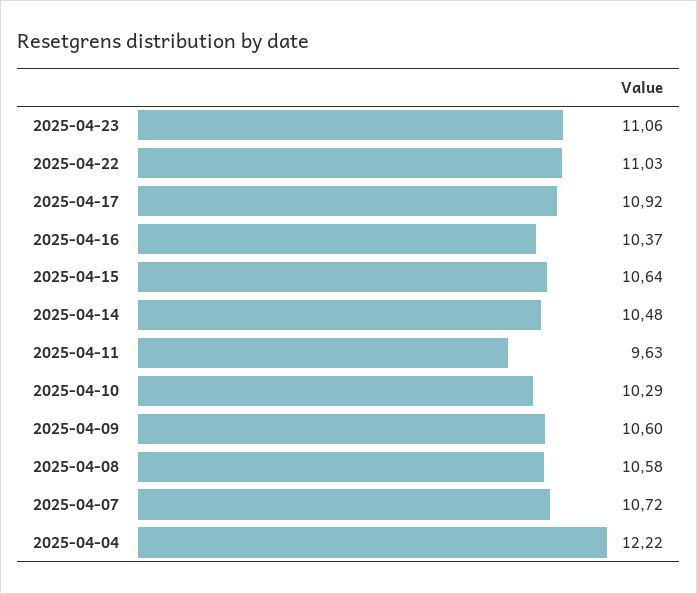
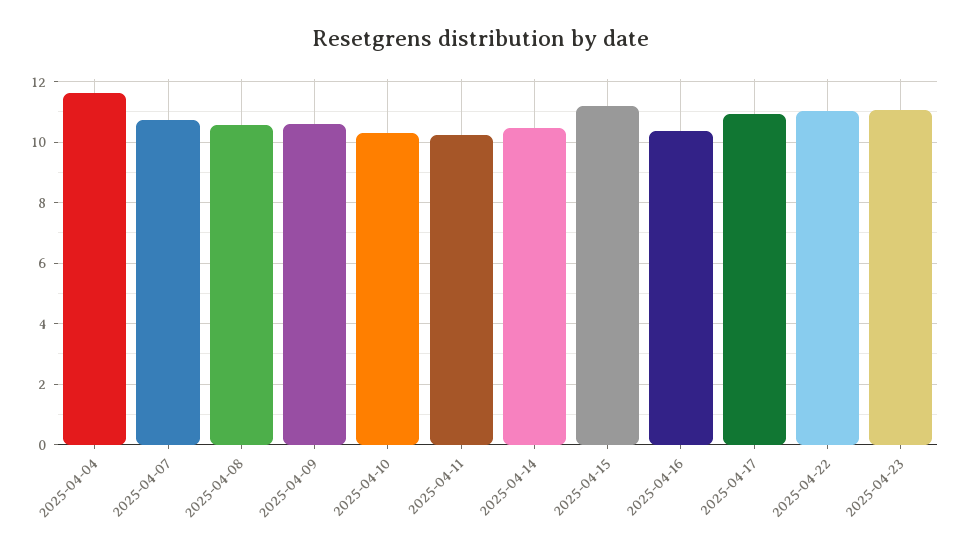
  {
    "2025-04-23": 11.06,
    "2025-04-22": 11.03,
    "2025-04-17": 10.92,
    "2025-04-16": 10.37,
-   "2025-04-15": 10.64,
+   "2025-04-15": 11.2,
    "2025-04-14": 10.48,
-   "2025-04-11": 9.63,
+   "2025-04-11": 10.2,
    "2025-04-10": 10.29,
    "2025-04-09": 10.6,
    "2025-04-08": 10.58,
    "2025-04-07": 10.72,
-   "2025-04-04": 12.22
+   "2025-04-04": 11.6
  }

